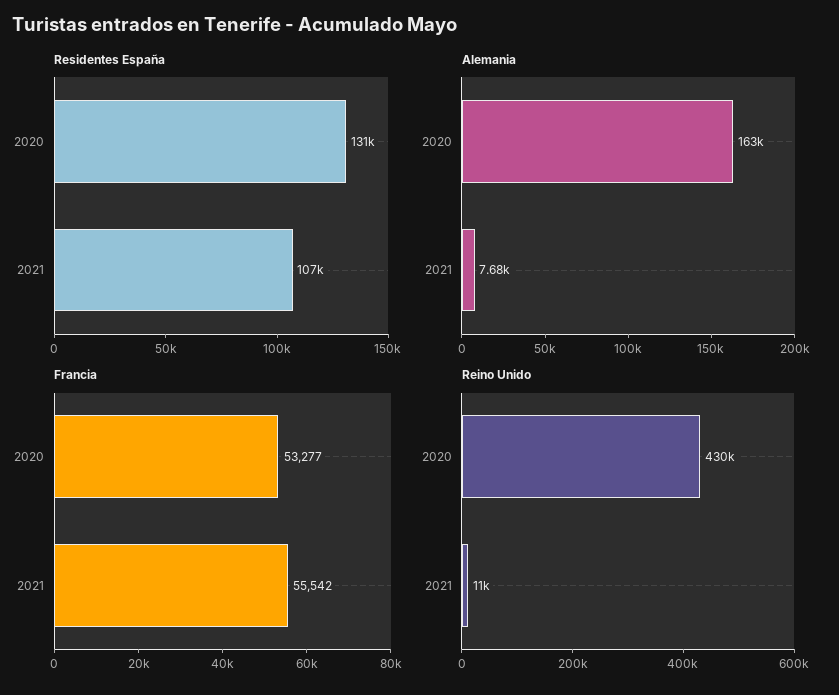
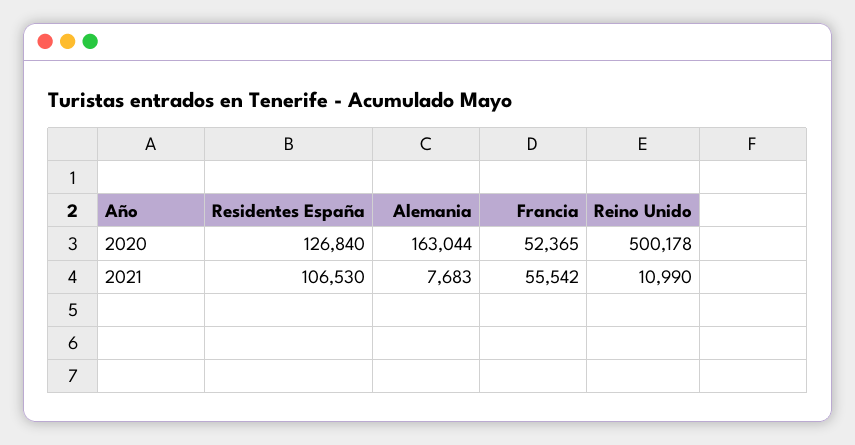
  {
    "Residentes España": {
-     "2020": 131000,
+     "2020": 126840,
      "2021": 106530
    },
    "Alemania": {
      "2020": 163044,
      "2021": 7683
    },
    "Francia": {
-     "2020": 53277,
+     "2020": 52365,
      "2021": 55542
    },
    "Reino Unido": {
-     "2020": 430000,
+     "2020": 500178,
      "2021": 10990
    }
  }

